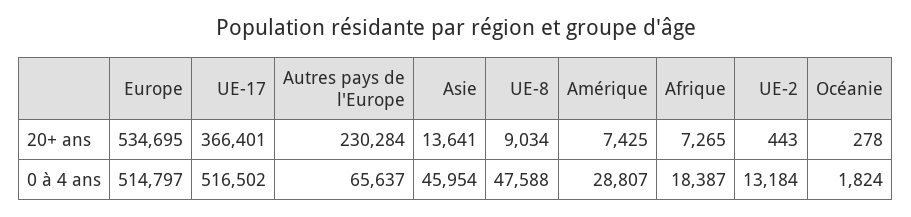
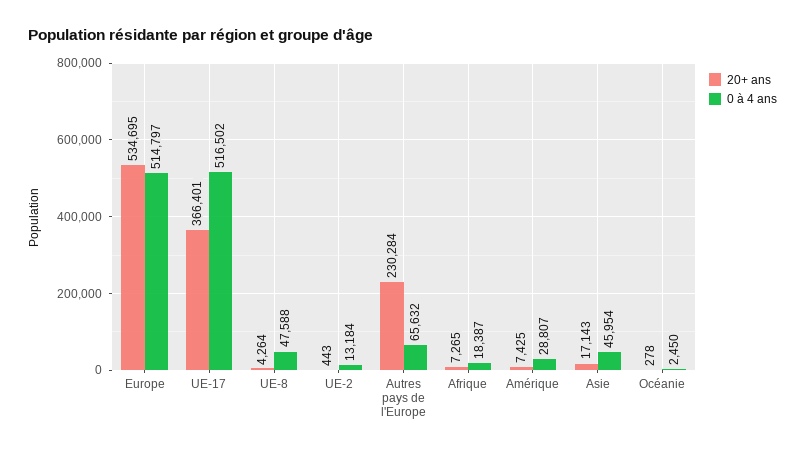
  {
    "20+ ans": {
      "Europe": 534695,
      "UE-17": 366401,
      "Autres pays de l'Europe": 230284,
-     "Asie": 13641,
+     "Asie": 17143,
-     "UE-8": 9034,
+     "UE-8": 4264,
      "Amérique": 7425,
      "Afrique": 7265,
      "UE-2": 443,
      "Océanie": 278
    },
    "0 à 4 ans": {
      "Europe": 514797,
      "UE-17": 516502,
-     "Autres pays de l'Europe": 65637,
+     "Autres pays de l'Europe": 65632,
      "Asie": 45954,
      "UE-8": 47588,
      "Amérique": 28807,
      "Afrique": 18387,
      "UE-2": 13184,
-     "Océanie": 1824
+     "Océanie": 2450
    }
  }

